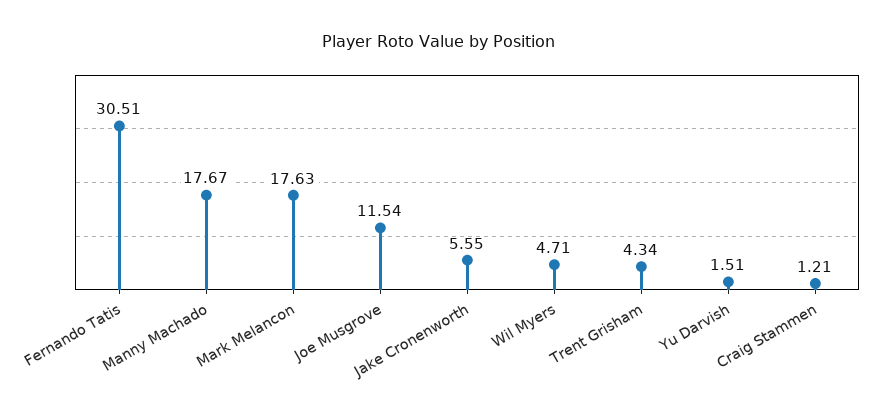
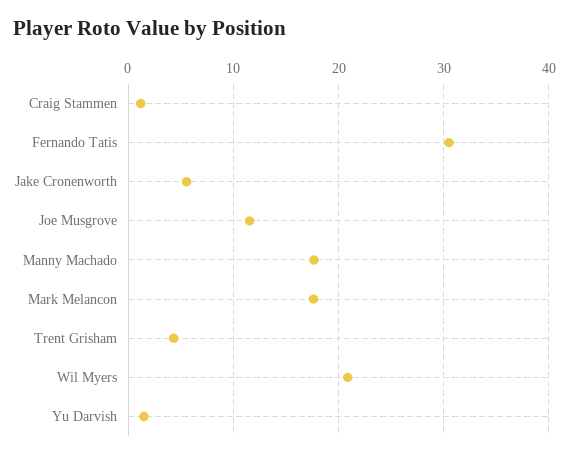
  {
    "Fernando Tatis": 30.51,
    "Manny Machado": 17.67,
    "Mark Melancon": 17.63,
    "Joe Musgrove": 11.54,
    "Jake Cronenworth": 5.55,
-   "Wil Myers": 4.71,
+   "Wil Myers": 21,
    "Trent Grisham": 4.34,
    "Yu Darvish": 1.51,
    "Craig Stammen": 1.21
  }

